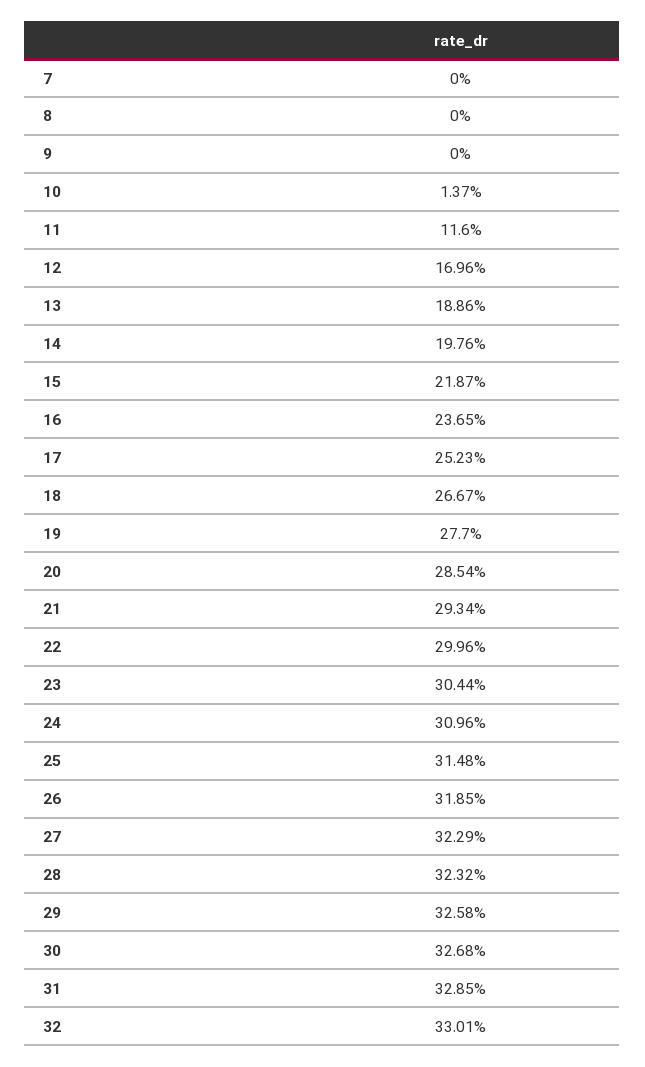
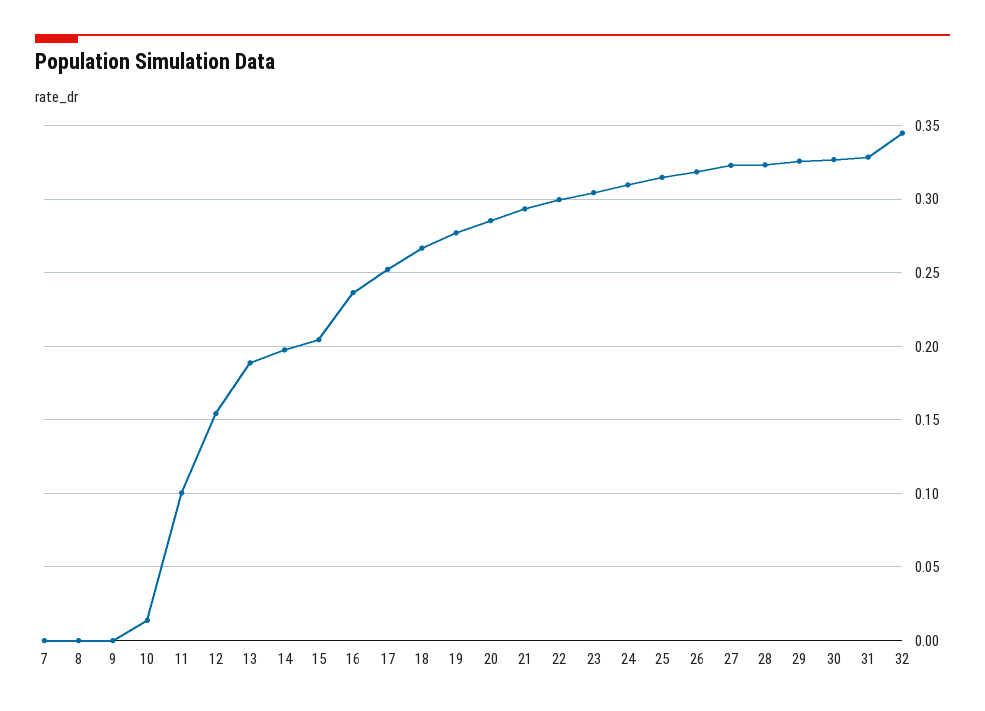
  {
    "7": 0,
    "8": 0,
    "9": 0,
    "10": 0.0137,
-   "11": 0.116,
+   "11": 0.1,
-   "12": 0.1696,
+   "12": 0.155,
    "13": 0.1886,
    "14": 0.1976,
-   "15": 0.2187,
+   "15": 0.205,
    "16": 0.2365,
    "17": 0.2523,
    "18": 0.2667,
    "19": 0.277,
    "20": 0.2854,
    "21": 0.2934,
    "22": 0.2996,
    "23": 0.3044,
    "24": 0.3096,
    "25": 0.3148,
    "26": 0.3185,
    "27": 0.3229,
    "28": 0.3232,
    "29": 0.3258,
    "30": 0.3268,
    "31": 0.3285,
-   "32": 0.3301
+   "32": 0.345
  }

